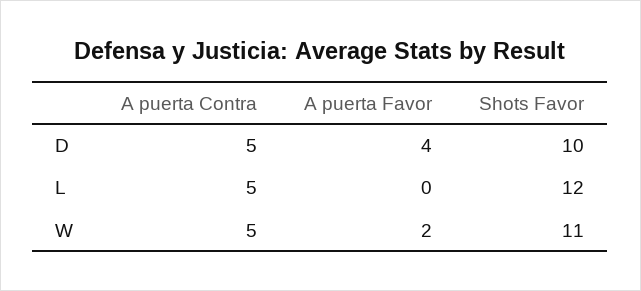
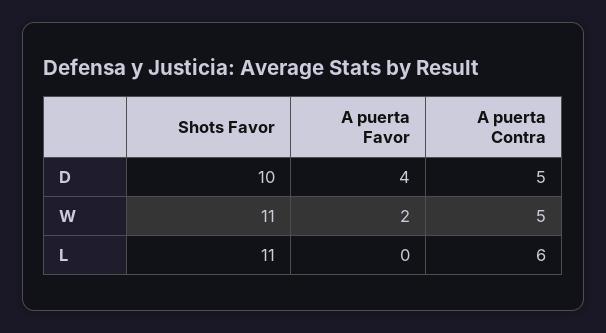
  {
    "A puerta Contra": {
      "D": 5,
-     "L": 5,
+     "L": 6,
      "W": 5
    },
    "A puerta Favor": {
      "D": 4,
      "L": 0,
      "W": 2
    },
    "Shots Favor": {
      "D": 10,
-     "L": 12,
+     "L": 11,
      "W": 11
    }
  }

